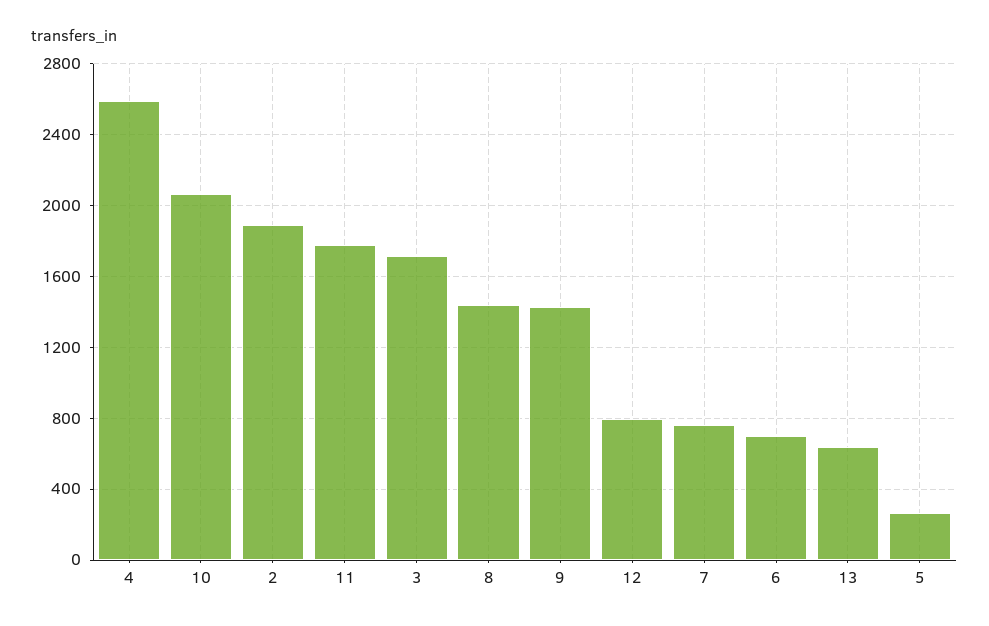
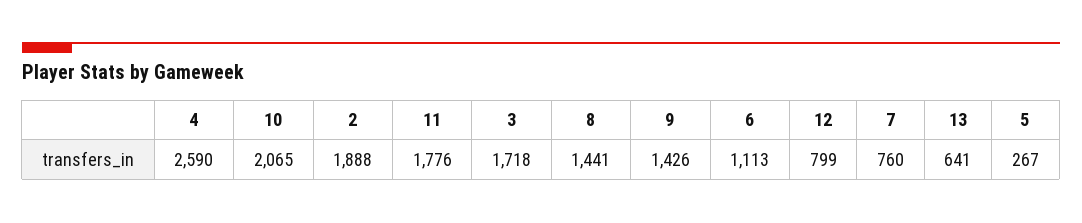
  {
    "4": 2590,
    "10": 2065,
    "2": 1888,
    "11": 1776,
    "3": 1718,
    "8": 1441,
    "9": 1426,
    "12": 799,
    "7": 760,
-   "6": 700,
+   "6": 1113,
    "13": 641,
    "5": 267
  }

